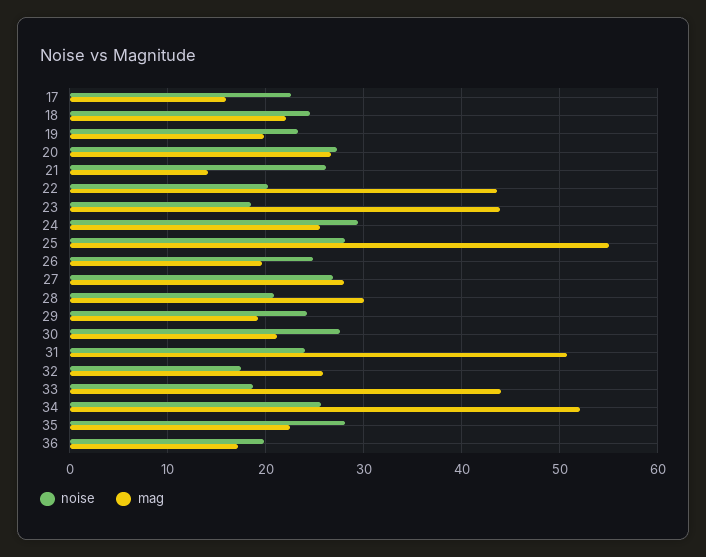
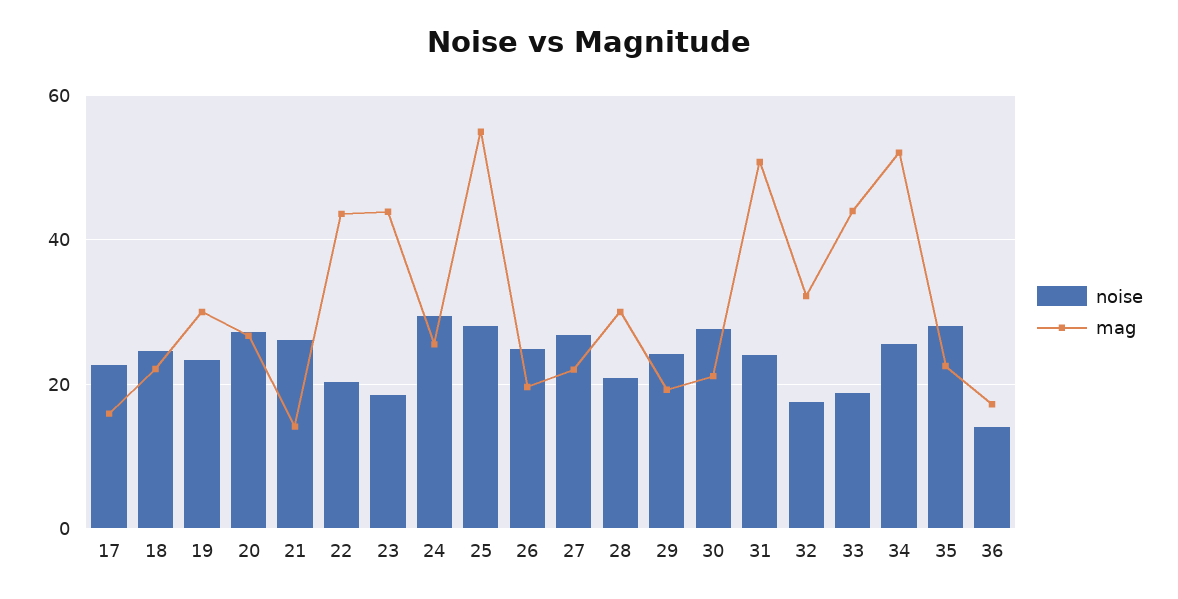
  {
    "noise": {
      "17": 23,
      "18": 25,
      "19": 23,
      "20": 27,
      "21": 26,
      "22": 20,
      "23": 19,
      "24": 29,
      "25": 28,
      "26": 25,
      "27": 27,
      "28": 21,
      "29": 24,
      "30": 28,
      "31": 24,
      "32": 18,
      "33": 19,
      "34": 26,
      "35": 28,
-     "36": 20
+     "36": 14
    },
    "mag": {
      "17": 16,
      "18": 22,
-     "19": 20,
+     "19": 30,
      "20": 27,
      "21": 14,
      "22": 44,
      "23": 44,
      "24": 26,
      "25": 55,
      "26": 20,
-     "27": 28,
+     "27": 22,
      "28": 30,
      "29": 19,
      "30": 21,
      "31": 51,
-     "32": 26,
+     "32": 32,
      "33": 44,
      "34": 52,
      "35": 23,
      "36": 17
    }
  }

